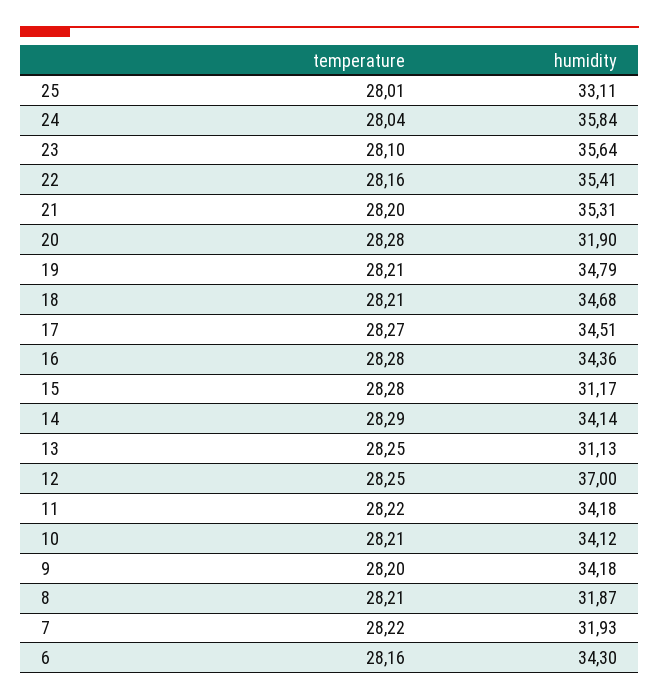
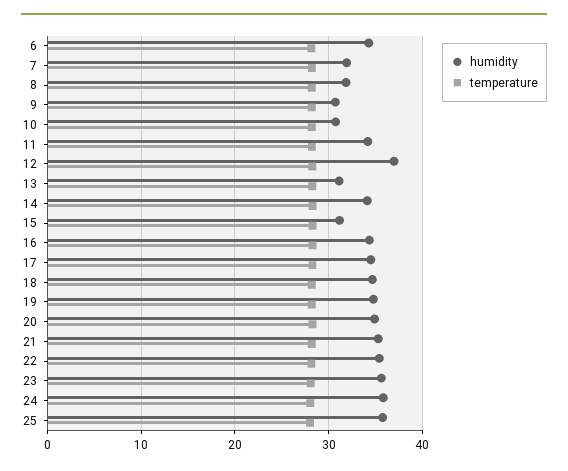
  {
    "temperature": {
      "25": 28.01,
      "24": 28.04,
      "23": 28.1,
      "22": 28.16,
      "21": 28.2,
      "20": 28.28,
      "19": 28.21,
      "18": 28.21,
      "17": 28.27,
      "16": 28.28,
      "15": 28.28,
      "14": 28.29,
      "13": 28.25,
      "12": 28.25,
      "11": 28.22,
      "10": 28.21,
      "9": 28.2,
      "8": 28.21,
      "7": 28.22,
      "6": 28.16
    },
    "humidity": {
-     "25": 33.11,
+     "25": 36,
      "24": 35.84,
      "23": 35.64,
      "22": 35.41,
      "21": 35.31,
-     "20": 31.9,
+     "20": 35,
      "19": 34.79,
      "18": 34.68,
      "17": 34.51,
      "16": 34.36,
      "15": 31.17,
      "14": 34.14,
      "13": 31.13,
      "12": 37,
      "11": 34.18,
-     "10": 34.12,
+     "10": 31,
-     "9": 34.18,
+     "9": 31,
      "8": 31.87,
      "7": 31.93,
      "6": 34.3
    }
  }

